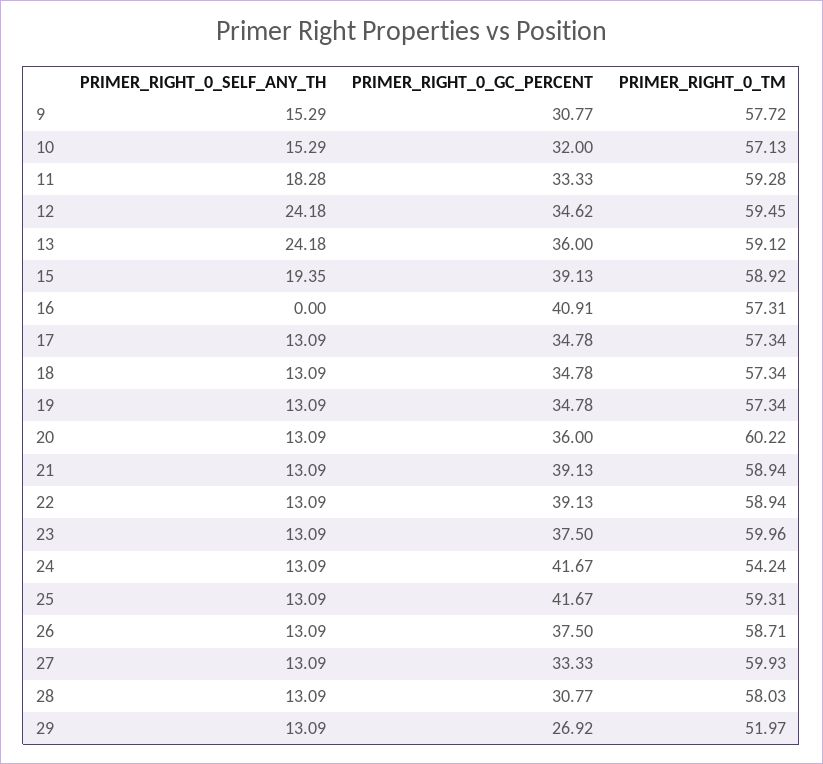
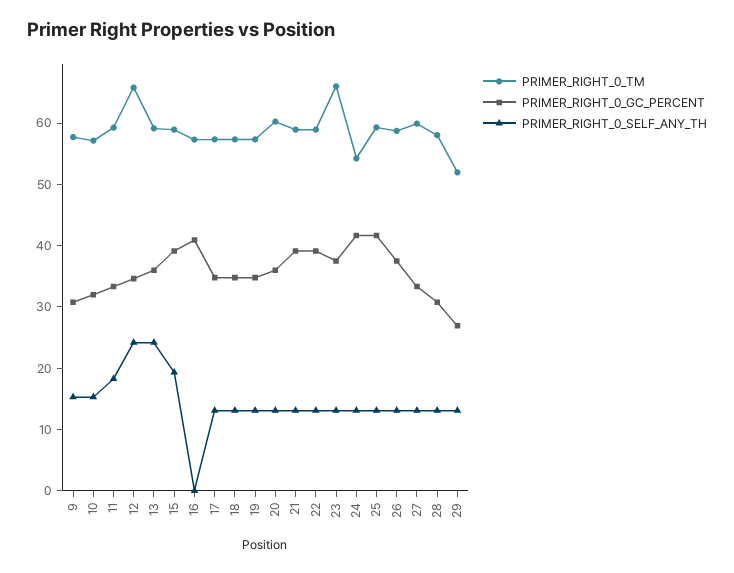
  {
    "PRIMER_RIGHT_0_SELF_ANY_TH": {
      "9": 15.29,
      "10": 15.29,
      "11": 18.28,
      "12": 24.18,
      "13": 24.18,
      "15": 19.35,
      "16": 0,
      "17": 13.09,
      "18": 13.09,
      "19": 13.09,
      "20": 13.09,
      "21": 13.09,
      "22": 13.09,
      "23": 13.09,
      "24": 13.09,
      "25": 13.09,
      "26": 13.09,
      "27": 13.09,
      "28": 13.09,
      "29": 13.09
    },
    "PRIMER_RIGHT_0_GC_PERCENT": {
      "9": 30.77,
      "10": 32,
      "11": 33.33,
      "12": 34.62,
      "13": 36,
      "15": 39.13,
      "16": 40.91,
      "17": 34.78,
      "18": 34.78,
      "19": 34.78,
      "20": 36,
      "21": 39.13,
      "22": 39.13,
      "23": 37.5,
      "24": 41.67,
      "25": 41.67,
      "26": 37.5,
      "27": 33.33,
      "28": 30.77,
      "29": 26.92
    },
    "PRIMER_RIGHT_0_TM": {
      "9": 57.72,
      "10": 57.13,
      "11": 59.28,
-     "12": 59.45,
+     "12": 66,
      "13": 59.12,
      "15": 58.92,
      "16": 57.31,
      "17": 57.34,
      "18": 57.34,
      "19": 57.34,
      "20": 60.22,
      "21": 58.94,
      "22": 58.94,
-     "23": 59.96,
+     "23": 66,
      "24": 54.24,
      "25": 59.31,
      "26": 58.71,
      "27": 59.93,
      "28": 58.03,
      "29": 51.97
    }
  }

